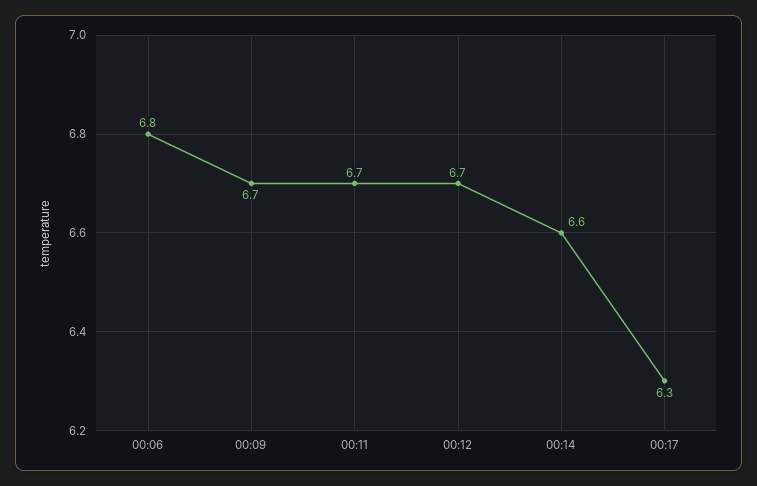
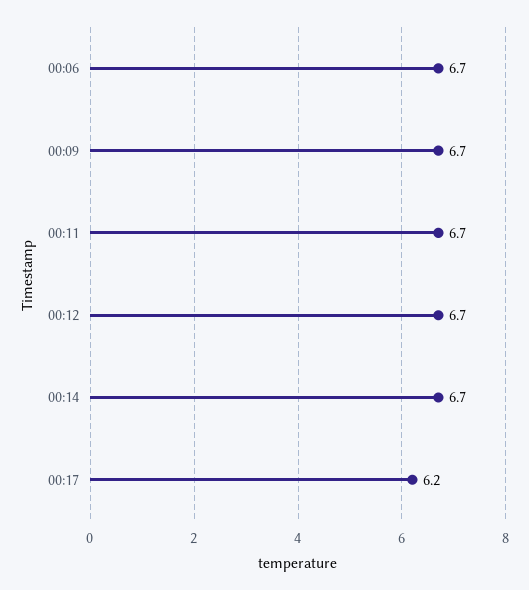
  {
-   "00:06": 6.8,
+   "00:06": 6.7,
    "00:09": 6.7,
    "00:11": 6.7,
    "00:12": 6.7,
-   "00:14": 6.6,
+   "00:14": 6.7,
-   "00:17": 6.3
+   "00:17": 6.2
  }

